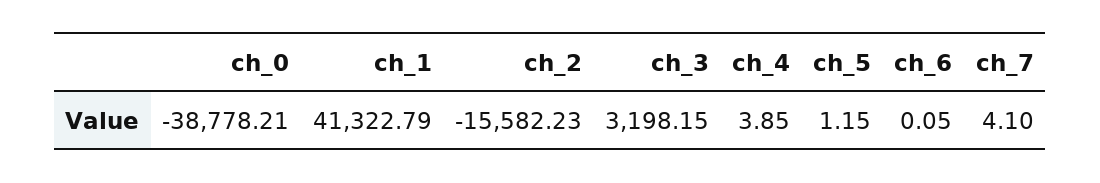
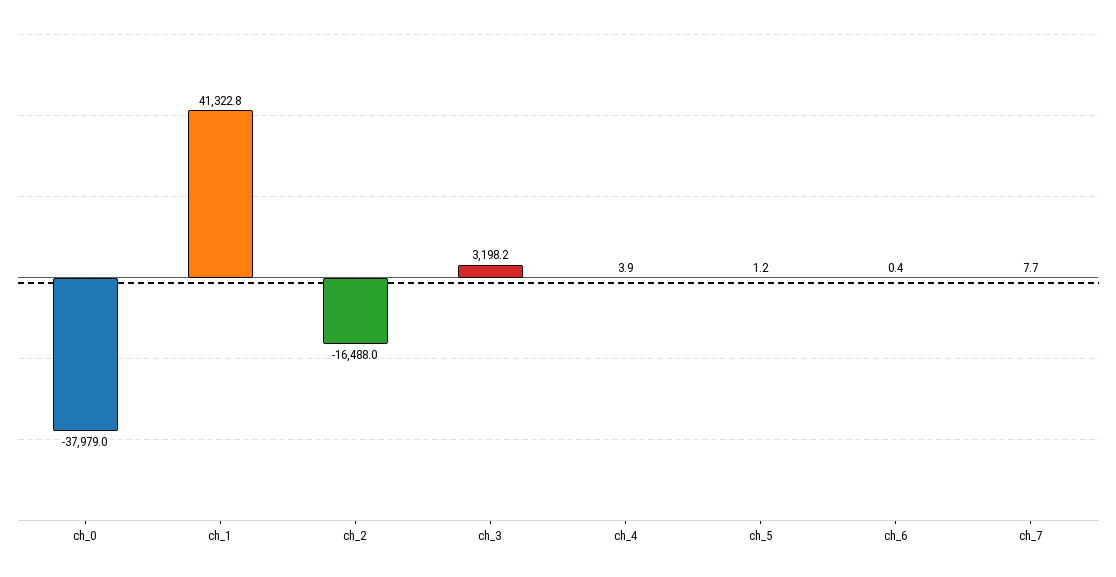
  {
-   "ch_0": -38778.21,
+   "ch_0": -37979,
    "ch_1": 41322.79,
-   "ch_2": -15582.23,
+   "ch_2": -16488,
    "ch_3": 3198.15,
    "ch_4": 3.85,
    "ch_5": 1.15,
-   "ch_6": 0.05,
+   "ch_6": 0.4,
-   "ch_7": 4.1
+   "ch_7": 7.7
  }

